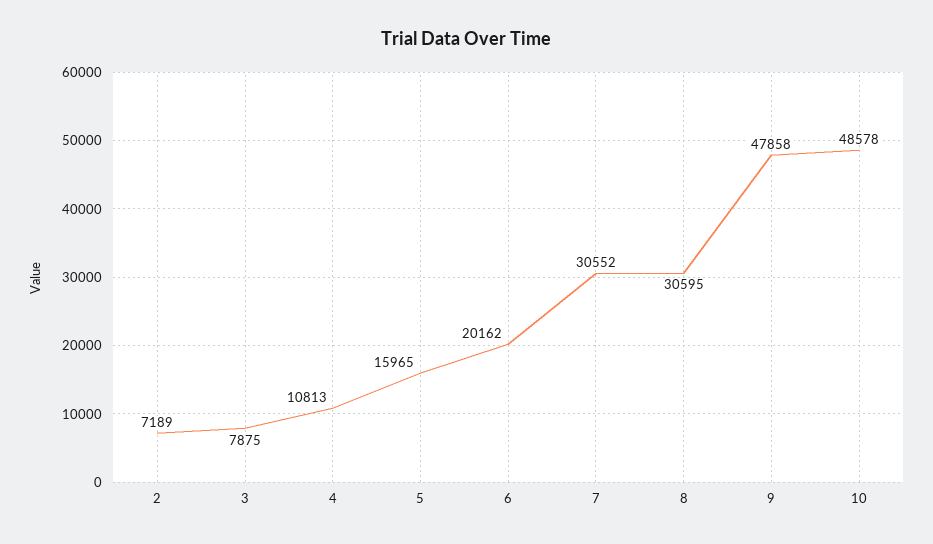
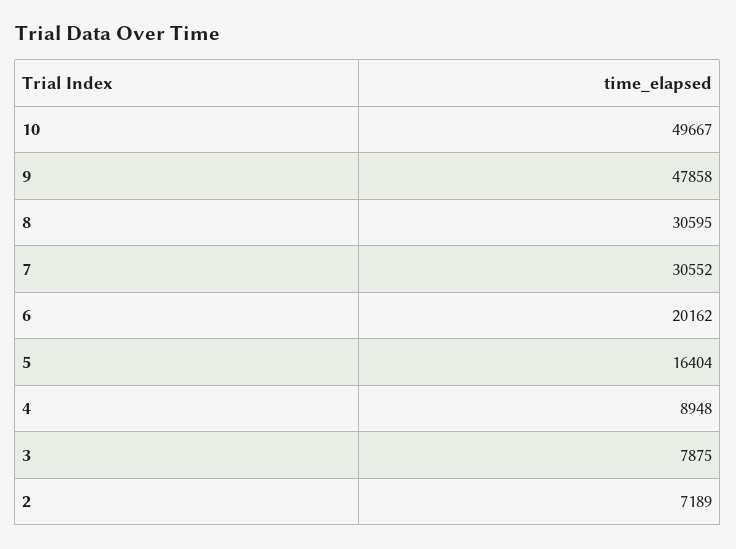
  {
    "2": 7189,
    "3": 7875,
-   "4": 10813,
+   "4": 8948,
-   "5": 15965,
+   "5": 16404,
    "6": 20162,
    "7": 30552,
    "8": 30595,
    "9": 47858,
-   "10": 48578
+   "10": 49667
  }

